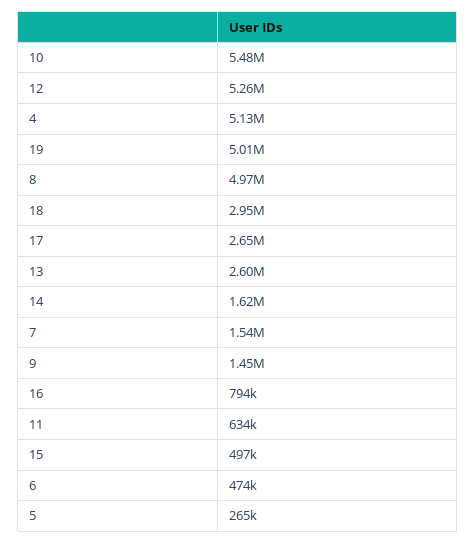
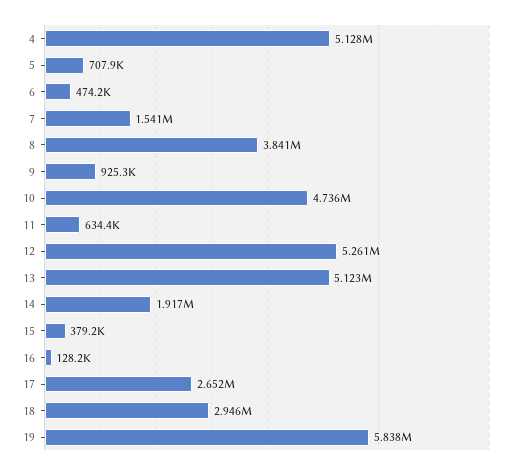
  {
-   "10": 5480000,
+   "10": 4736000,
    "12": 5261000,
    "4": 5128000,
-   "19": 5010000,
+   "19": 5838000,
-   "8": 4970000,
+   "8": 3841000,
    "18": 2946000,
    "17": 2652000,
-   "13": 2600000,
+   "13": 5123000,
-   "14": 1620000,
+   "14": 1917000,
    "7": 1541000,
-   "9": 1450000,
+   "9": 925300,
-   "16": 794000,
+   "16": 128200,
    "11": 634400,
-   "15": 497000,
+   "15": 379200,
    "6": 474200,
-   "5": 265000
+   "5": 707900
  }

